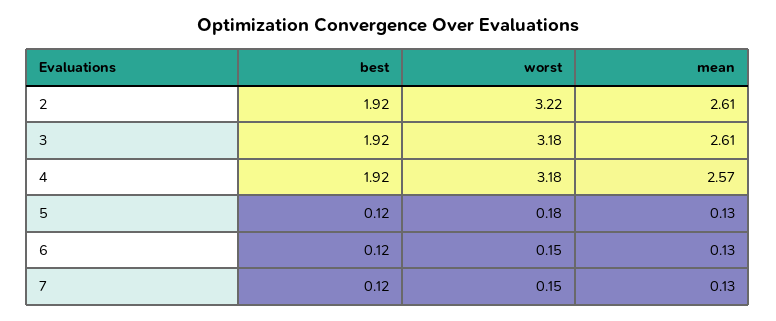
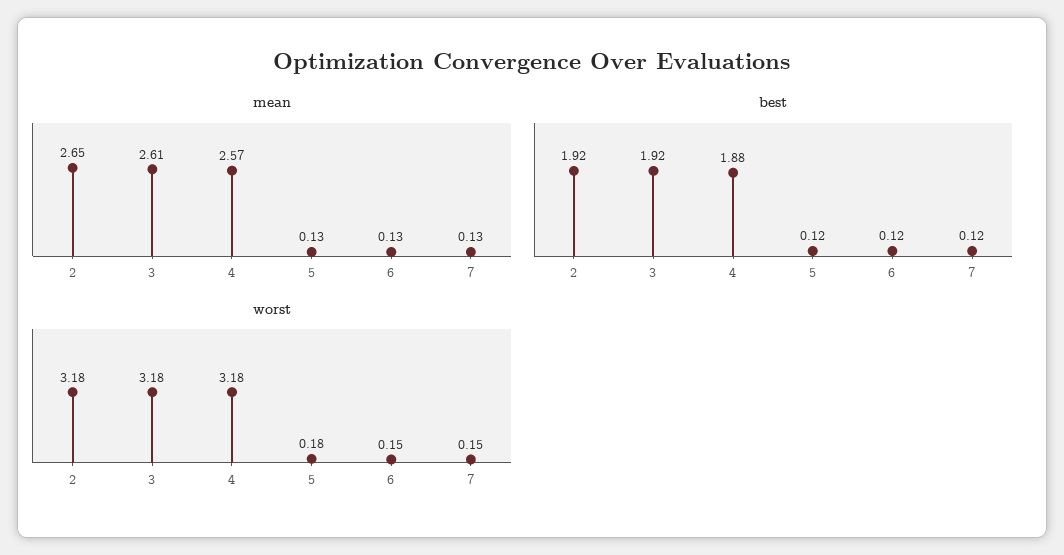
  {
    "best": {
      "2": 1.92,
      "3": 1.92,
-     "4": 1.92,
+     "4": 1.88,
      "5": 0.12,
      "6": 0.12,
      "7": 0.12
    },
    "worst": {
-     "2": 3.22,
+     "2": 3.18,
      "3": 3.18,
      "4": 3.18,
      "5": 0.18,
      "6": 0.15,
      "7": 0.15
    },
    "mean": {
-     "2": 2.61,
+     "2": 2.65,
      "3": 2.61,
      "4": 2.57,
      "5": 0.13,
      "6": 0.13,
      "7": 0.13
    }
  }

